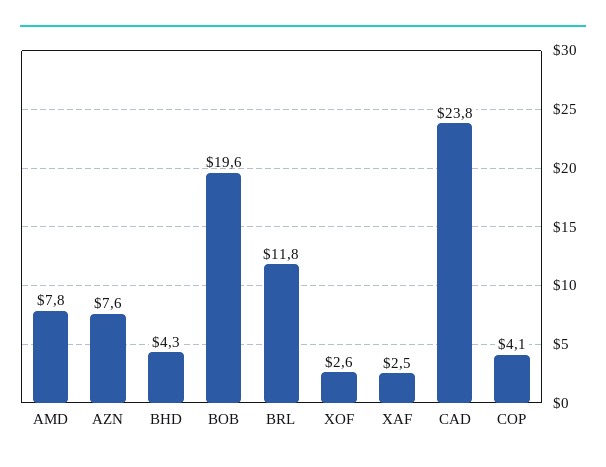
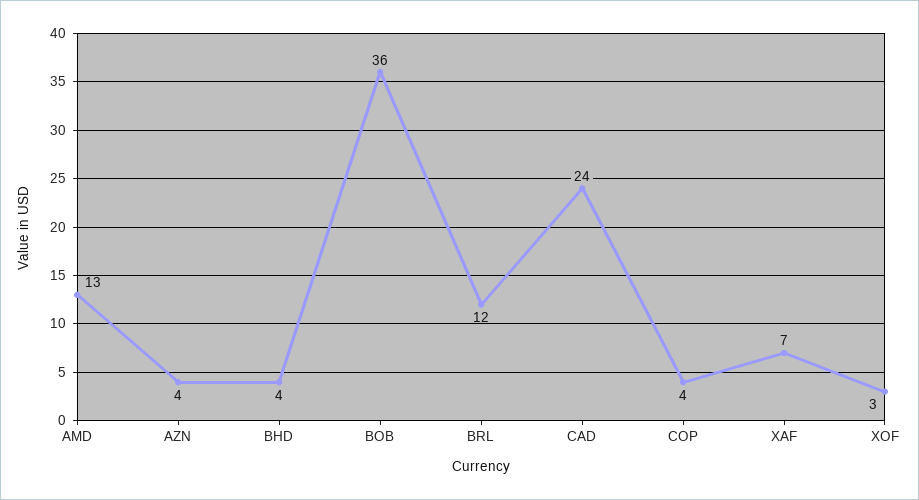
  {
-   "AMD": 7.8,
+   "AMD": 13,
-   "AZN": 7.6,
+   "AZN": 4,
    "BHD": 4.3,
-   "BOB": 19.6,
+   "BOB": 36,
    "BRL": 11.8,
    "XOF": 2.6,
-   "XAF": 2.5,
+   "XAF": 7,
    "CAD": 23.8,
    "COP": 4.1
  }

